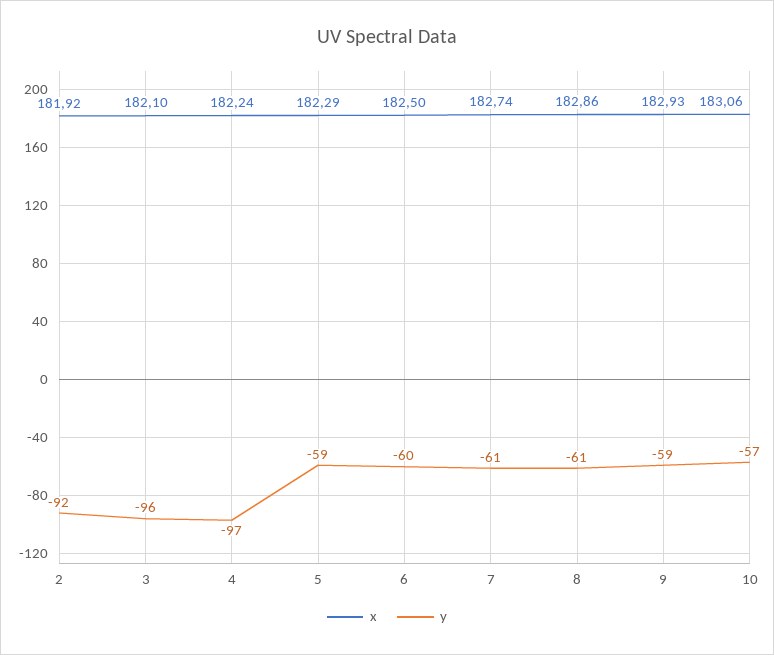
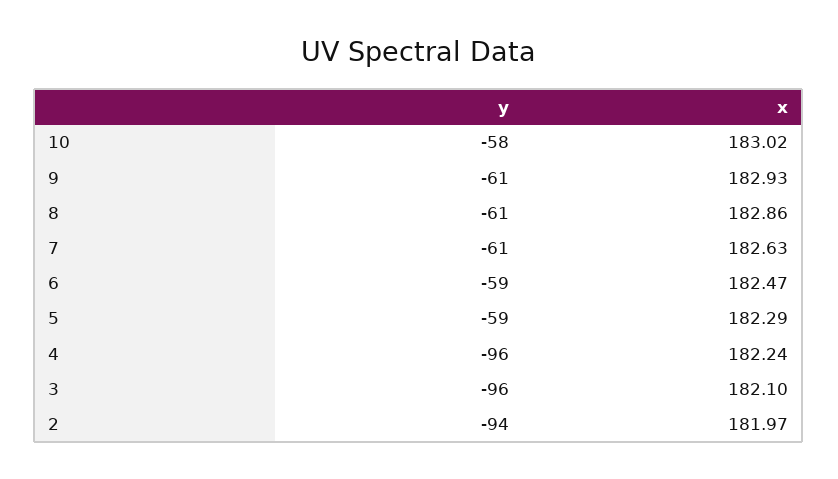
  {
    "x": {
-     "2": 181.92,
+     "2": 181.97,
      "3": 182.1,
      "4": 182.24,
      "5": 182.29,
-     "6": 182.5,
+     "6": 182.47,
-     "7": 182.74,
+     "7": 182.63,
      "8": 182.86,
      "9": 182.93,
-     "10": 183.06
+     "10": 183.02
    },
    "y": {
-     "2": -92,
+     "2": -94,
      "3": -96,
-     "4": -97,
+     "4": -96,
      "5": -59,
-     "6": -60,
+     "6": -59,
      "7": -61,
      "8": -61,
-     "9": -59,
+     "9": -61,
-     "10": -57
+     "10": -58
    }
  }

